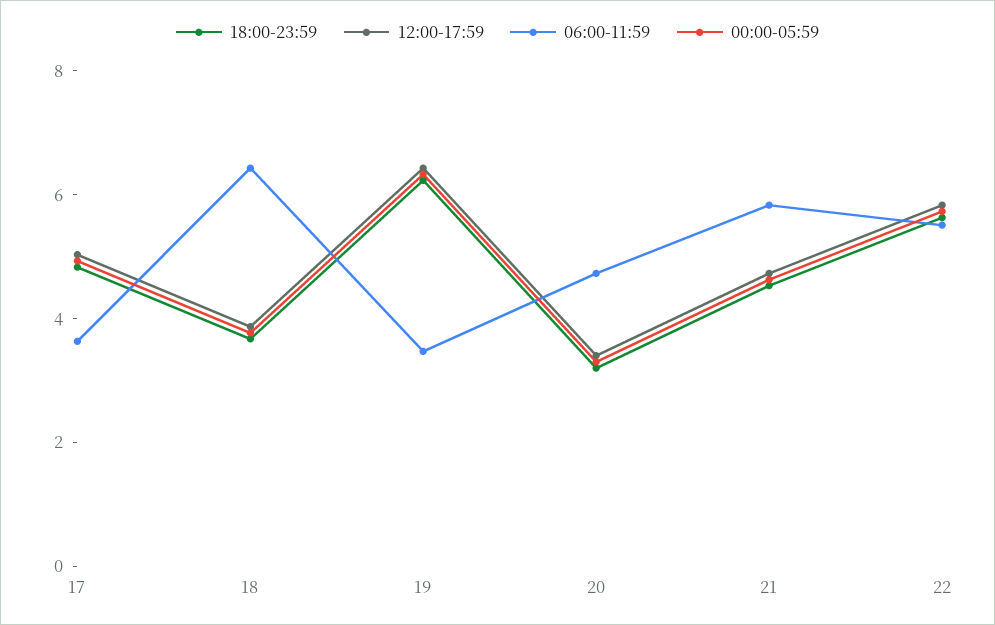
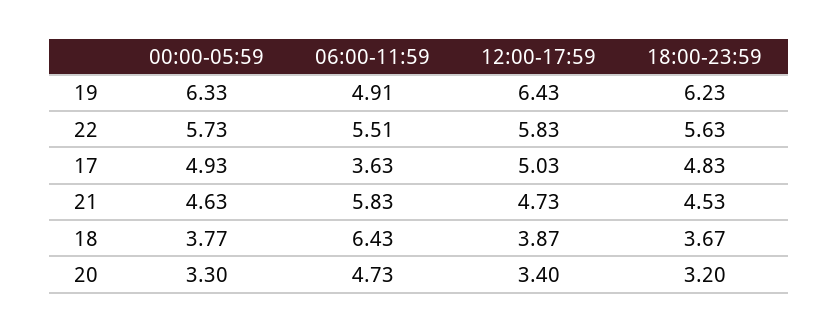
  {
    "18:00-23:59": {
      "17": 4.83,
      "18": 3.67,
      "19": 6.23,
      "20": 3.2,
      "21": 4.53,
      "22": 5.63
    },
    "12:00-17:59": {
      "17": 5.03,
      "18": 3.87,
      "19": 6.43,
      "20": 3.4,
      "21": 4.73,
      "22": 5.83
    },
    "06:00-11:59": {
      "17": 3.63,
      "18": 6.43,
-     "19": 3.5,
+     "19": 4.91,
      "20": 4.73,
      "21": 5.83,
      "22": 5.51
    },
    "00:00-05:59": {
      "17": 4.93,
      "18": 3.77,
      "19": 6.33,
      "20": 3.3,
      "21": 4.63,
      "22": 5.73
    }
  }

